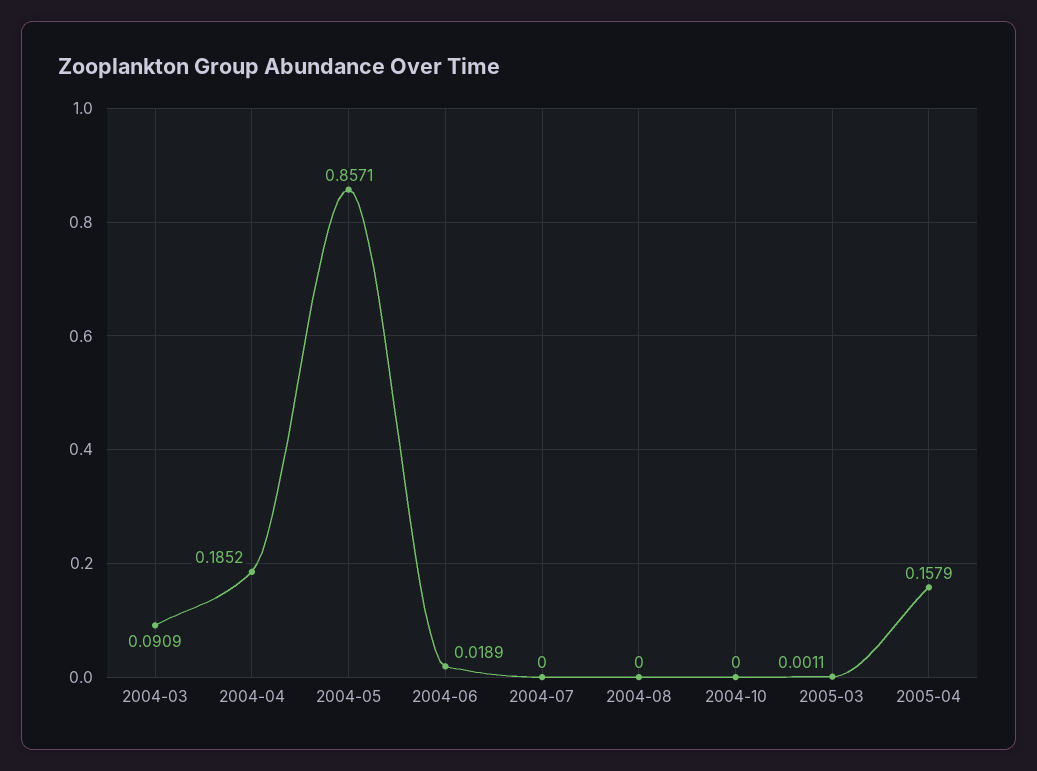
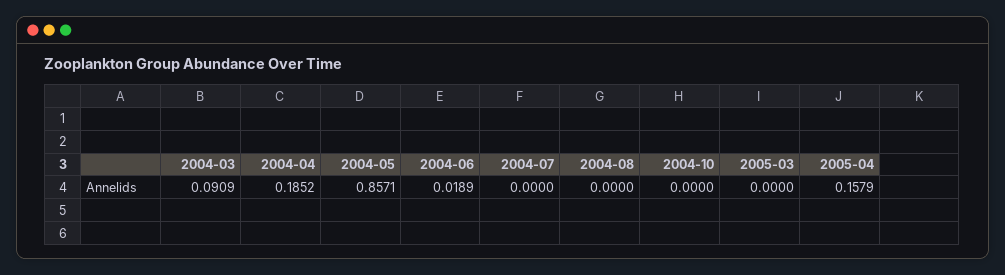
  {
    "2004-03": 0.0909,
    "2004-04": 0.1852,
    "2004-05": 0.8571,
    "2004-06": 0.0189,
    "2004-07": 0,
    "2004-08": 0,
    "2004-10": 0,
-   "2005-03": 0.0011,
+   "2005-03": 0,
    "2005-04": 0.1579
  }

